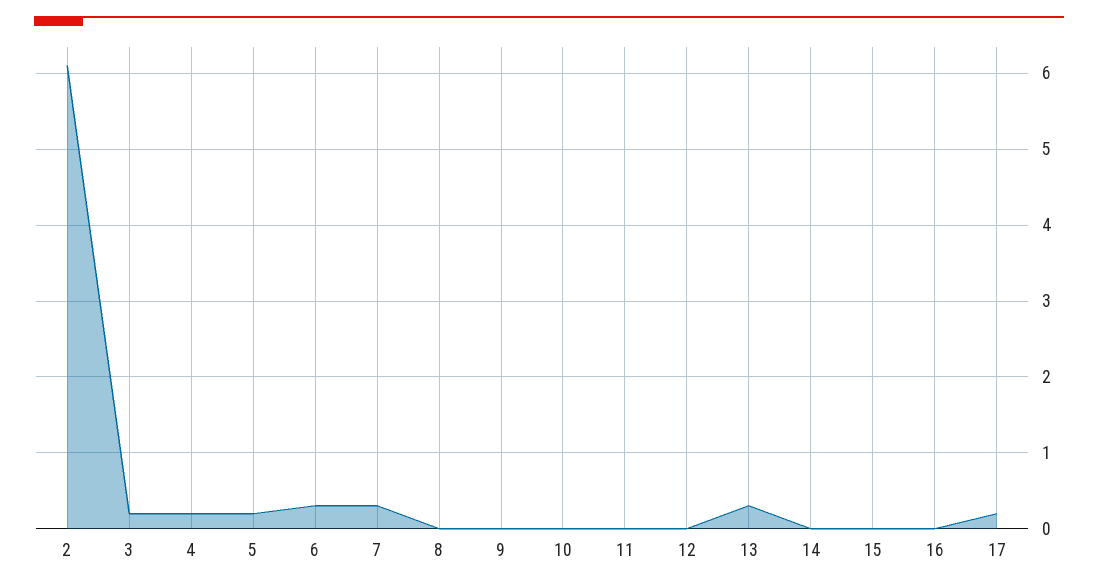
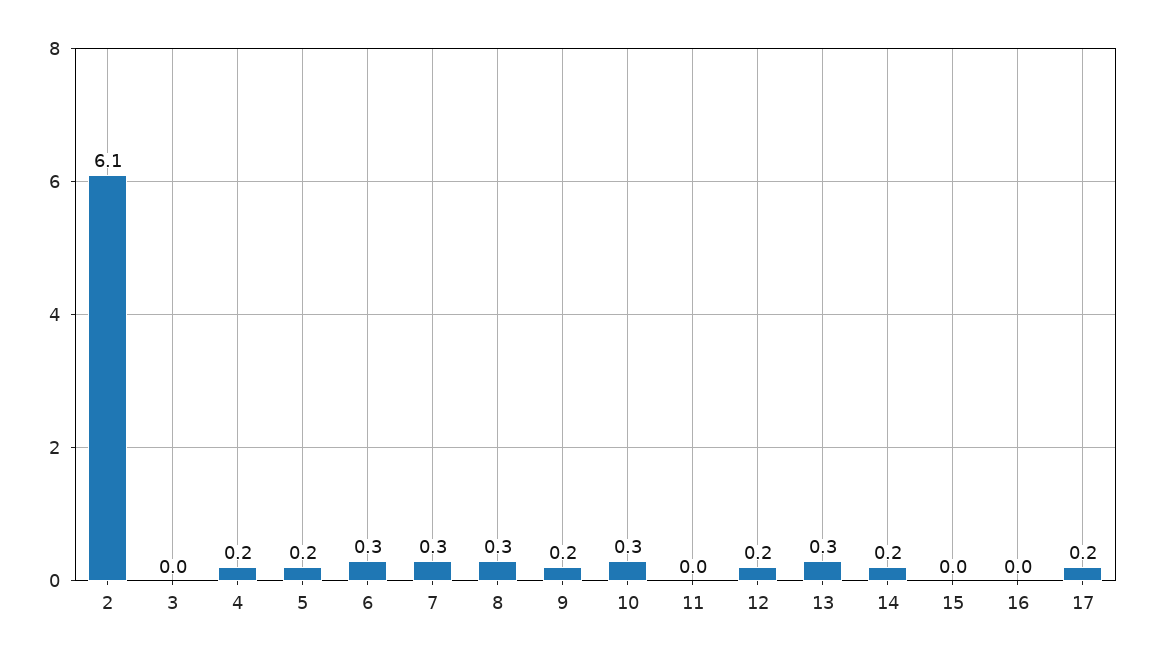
  {
    "2": 6.1,
-   "3": 0.2,
+   "3": 0,
    "4": 0.2,
    "5": 0.2,
    "6": 0.3,
    "7": 0.3,
-   "8": 0,
+   "8": 0.3,
-   "9": 0,
+   "9": 0.2,
-   "10": 0,
+   "10": 0.3,
    "11": 0,
-   "12": 0,
+   "12": 0.2,
    "13": 0.3,
-   "14": 0,
+   "14": 0.2,
    "15": 0,
    "16": 0,
    "17": 0.2
  }

